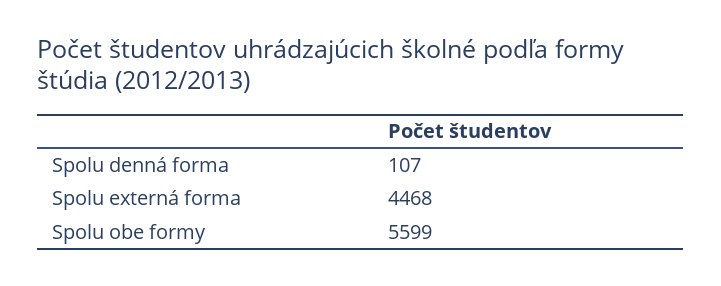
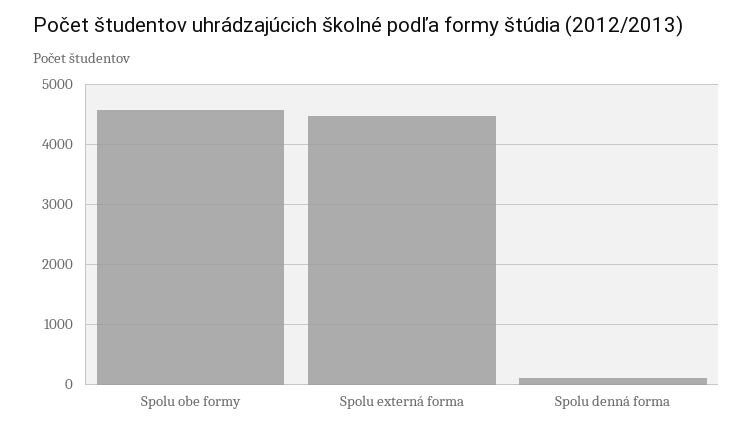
  {
    "Spolu denná forma": 107,
    "Spolu externá forma": 4468,
-   "Spolu obe formy": 5599
+   "Spolu obe formy": 4600
  }

